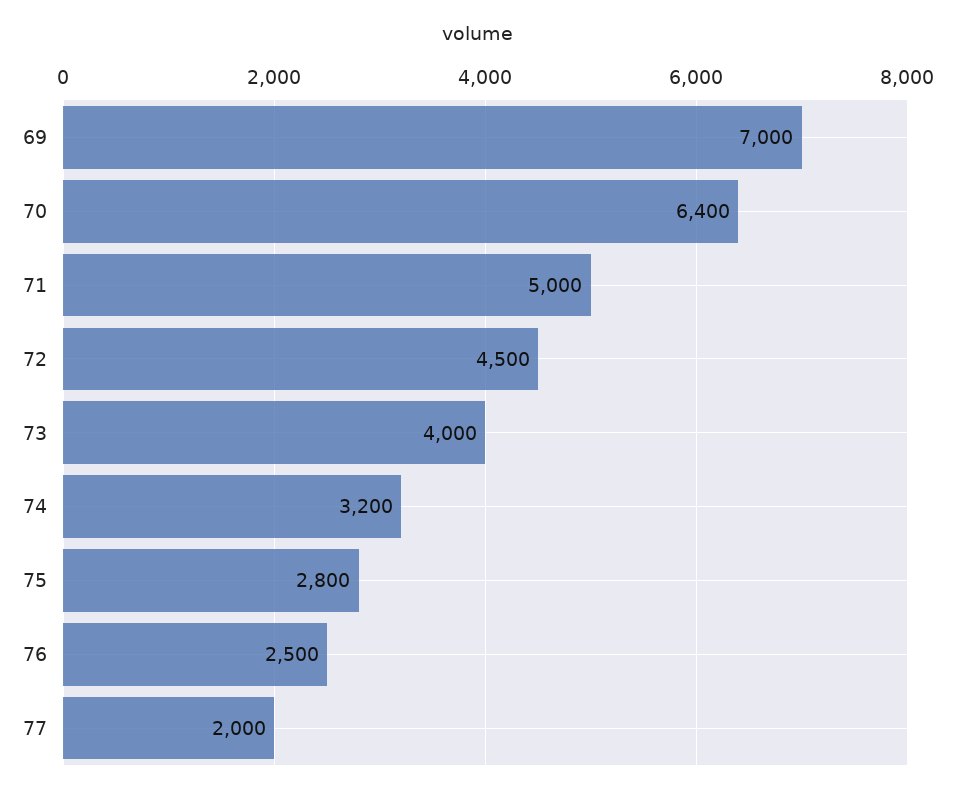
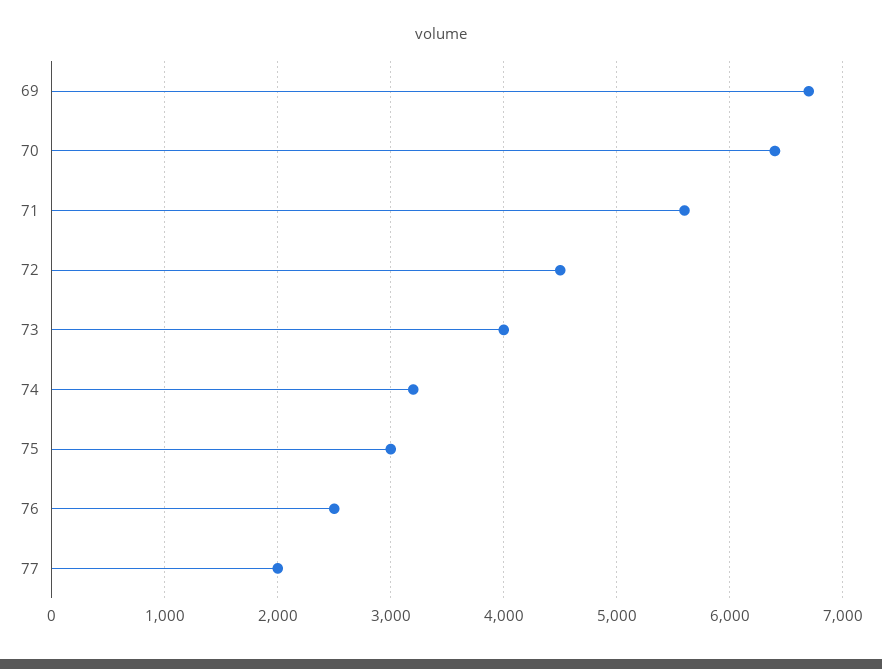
  {
-   "69": 7000,
+   "69": 6700,
    "70": 6400,
-   "71": 5000,
+   "71": 5600,
    "72": 4500,
    "73": 4000,
    "74": 3200,
-   "75": 2800,
+   "75": 3000,
    "76": 2500,
    "77": 2000
  }

